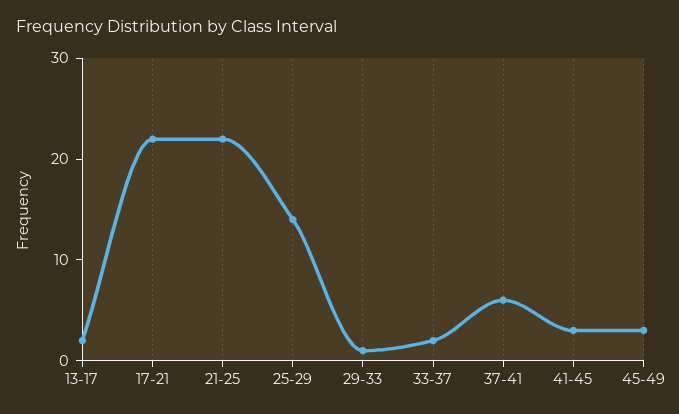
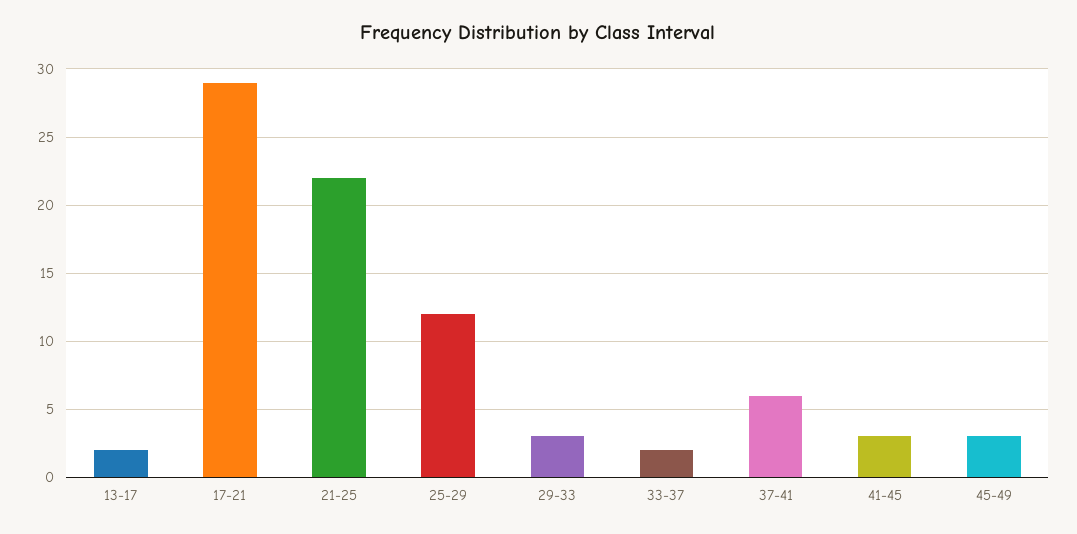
  {
    "13-17": 2,
-   "17-21": 22,
+   "17-21": 29,
    "21-25": 22,
-   "25-29": 14,
+   "25-29": 12,
-   "29-33": 1,
+   "29-33": 3,
    "33-37": 2,
    "37-41": 6,
    "41-45": 3,
    "45-49": 3
  }

